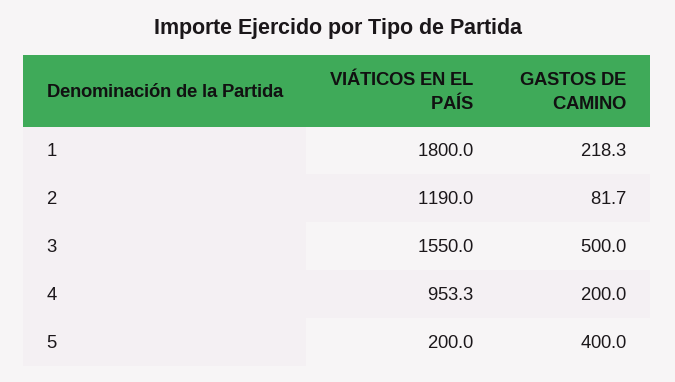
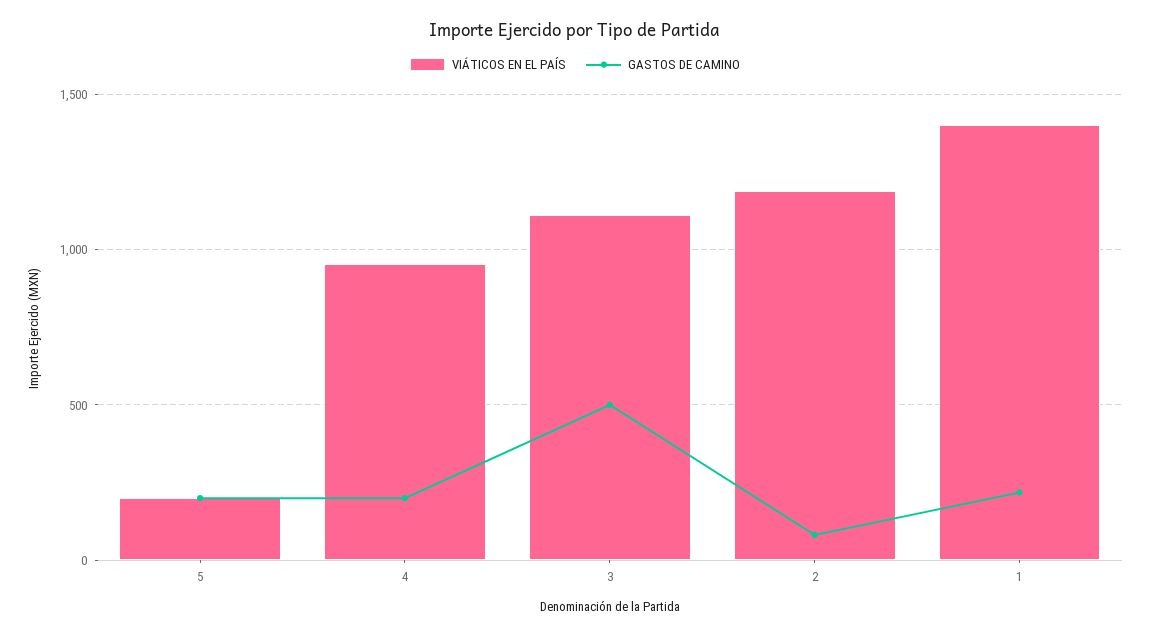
  {
    "VIÁTICOS EN EL PAÍS": {
-     "1": 1800,
+     "1": 1400,
      "2": 1190,
-     "3": 1550,
+     "3": 1100,
      "4": 953.3,
      "5": 200
    },
    "GASTOS DE CAMINO": {
      "1": 218.3,
      "2": 81.7,
      "3": 500,
      "4": 200,
-     "5": 400
+     "5": 200
    }
  }

